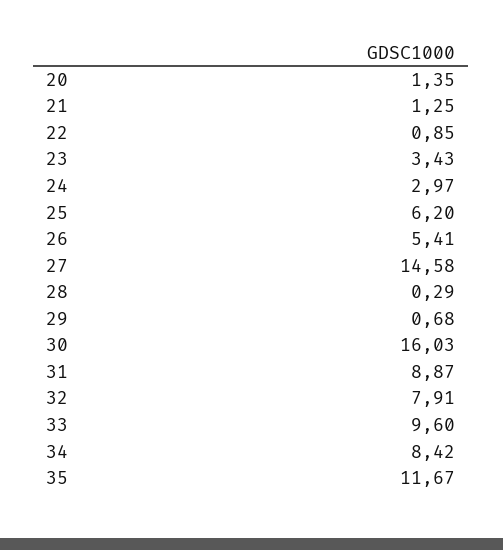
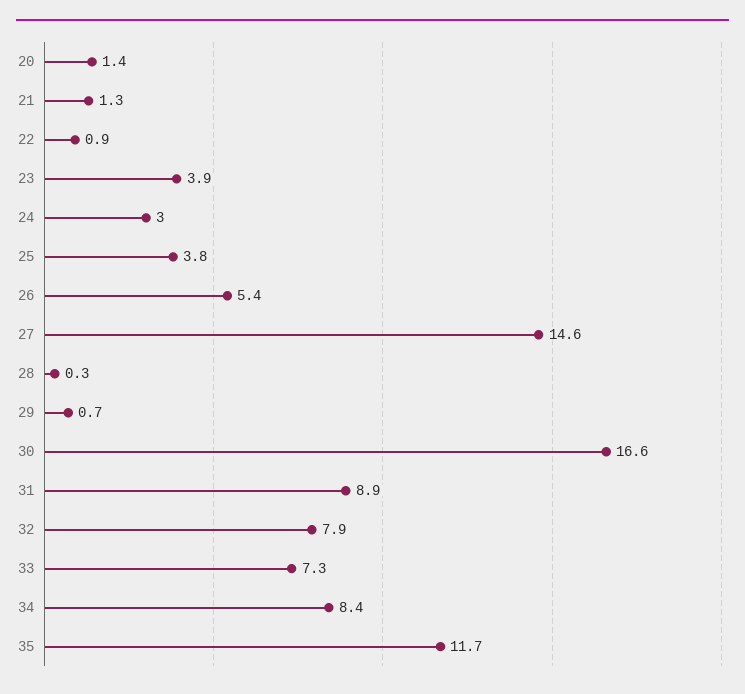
  {
    "20": 1.35,
    "21": 1.25,
    "22": 0.85,
-   "23": 3.43,
+   "23": 3.9,
    "24": 2.97,
-   "25": 6.2,
+   "25": 3.8,
    "26": 5.41,
    "27": 14.58,
    "28": 0.29,
    "29": 0.68,
-   "30": 16.03,
+   "30": 16.6,
    "31": 8.87,
    "32": 7.91,
-   "33": 9.6,
+   "33": 7.3,
    "34": 8.42,
    "35": 11.67
  }

